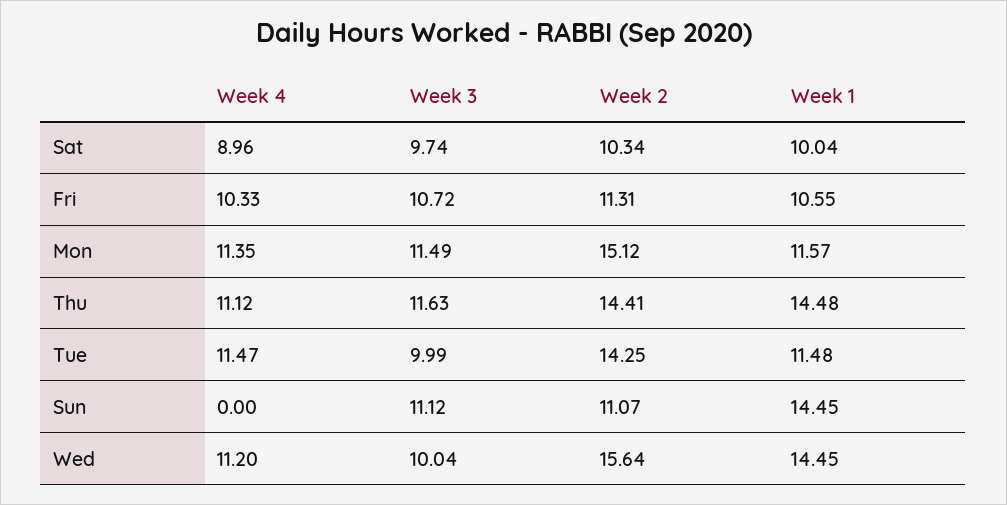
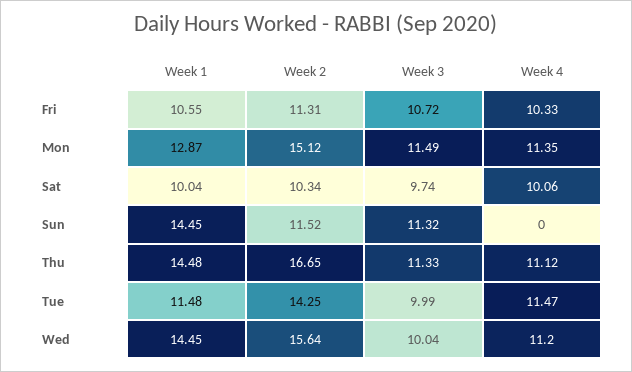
  {
    "Week 4": {
-     "Sat": 8.96,
+     "Sat": 10.06,
      "Fri": 10.33,
      "Mon": 11.35,
      "Thu": 11.12,
      "Tue": 11.47,
      "Sun": 0,
      "Wed": 11.2
    },
    "Week 3": {
      "Sat": 9.74,
      "Fri": 10.72,
      "Mon": 11.49,
-     "Thu": 11.63,
+     "Thu": 11.33,
      "Tue": 9.99,
-     "Sun": 11.12,
+     "Sun": 11.32,
      "Wed": 10.04
    },
    "Week 2": {
      "Sat": 10.34,
      "Fri": 11.31,
      "Mon": 15.12,
-     "Thu": 14.41,
+     "Thu": 16.65,
      "Tue": 14.25,
-     "Sun": 11.07,
+     "Sun": 11.52,
      "Wed": 15.64
    },
    "Week 1": {
      "Sat": 10.04,
      "Fri": 10.55,
-     "Mon": 11.57,
+     "Mon": 12.87,
      "Thu": 14.48,
      "Tue": 11.48,
      "Sun": 14.45,
      "Wed": 14.45
    }
  }

